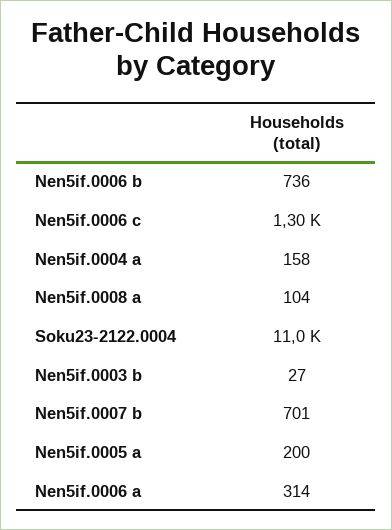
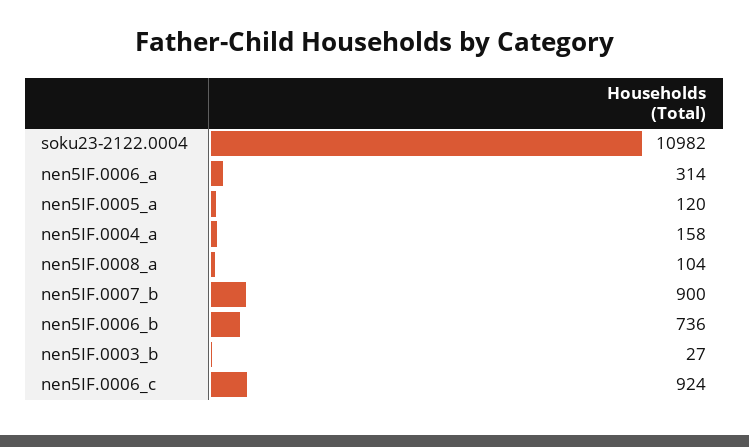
  {
    "Nen5if.0006 b": 736,
-   "Nen5if.0006 c": 1300,
+   "Nen5if.0006 c": 924,
    "Nen5if.0004 a": 158,
    "Nen5if.0008 a": 104,
    "Soku23-2122.0004": 10982,
    "Nen5if.0003 b": 27,
-   "Nen5if.0007 b": 701,
+   "Nen5if.0007 b": 900,
-   "Nen5if.0005 a": 200,
+   "Nen5if.0005 a": 120,
    "Nen5if.0006 a": 314
  }

